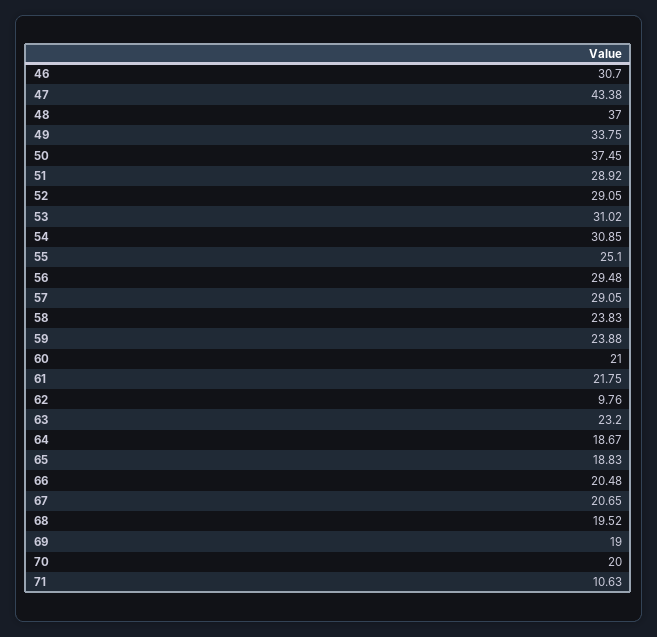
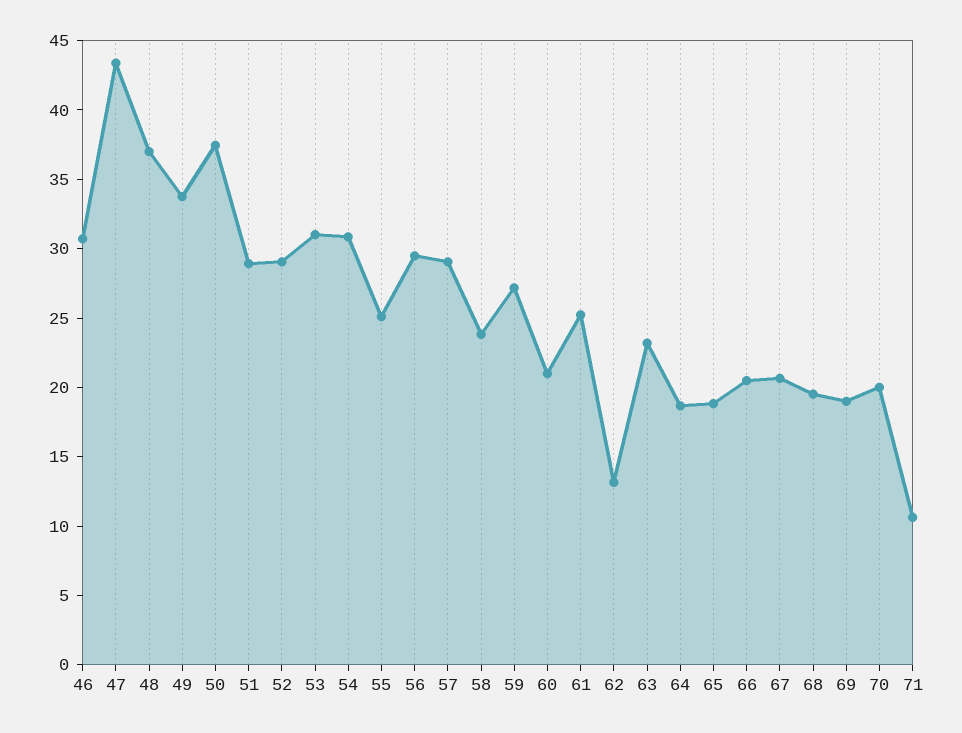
  {
    "46": 30.7,
    "47": 43.38,
    "48": 37,
    "49": 33.75,
    "50": 37.45,
    "51": 28.92,
    "52": 29.05,
    "53": 31.02,
    "54": 30.85,
    "55": 25.1,
    "56": 29.48,
    "57": 29.05,
    "58": 23.83,
-   "59": 23.88,
+   "59": 27,
    "60": 21,
-   "61": 21.75,
+   "61": 25,
-   "62": 9.76,
+   "62": 13,
    "63": 23.2,
    "64": 18.67,
    "65": 18.83,
    "66": 20.48,
    "67": 20.65,
    "68": 19.52,
    "69": 19,
    "70": 20,
    "71": 10.63
  }

